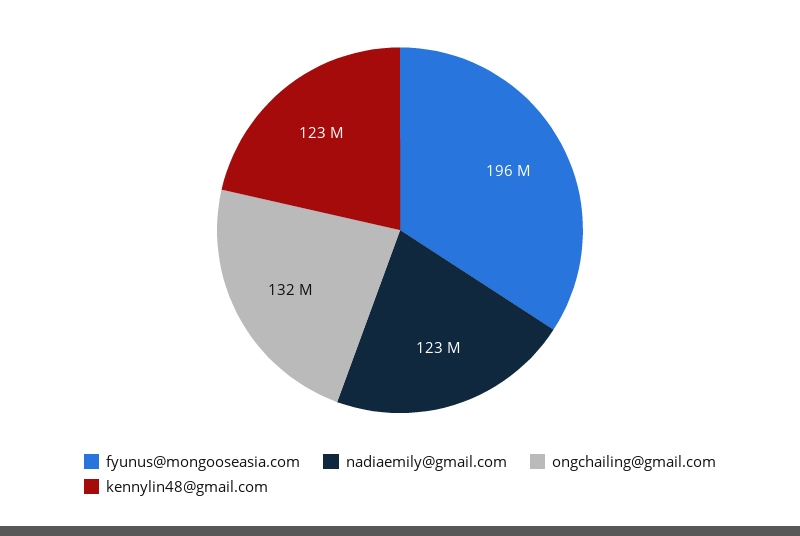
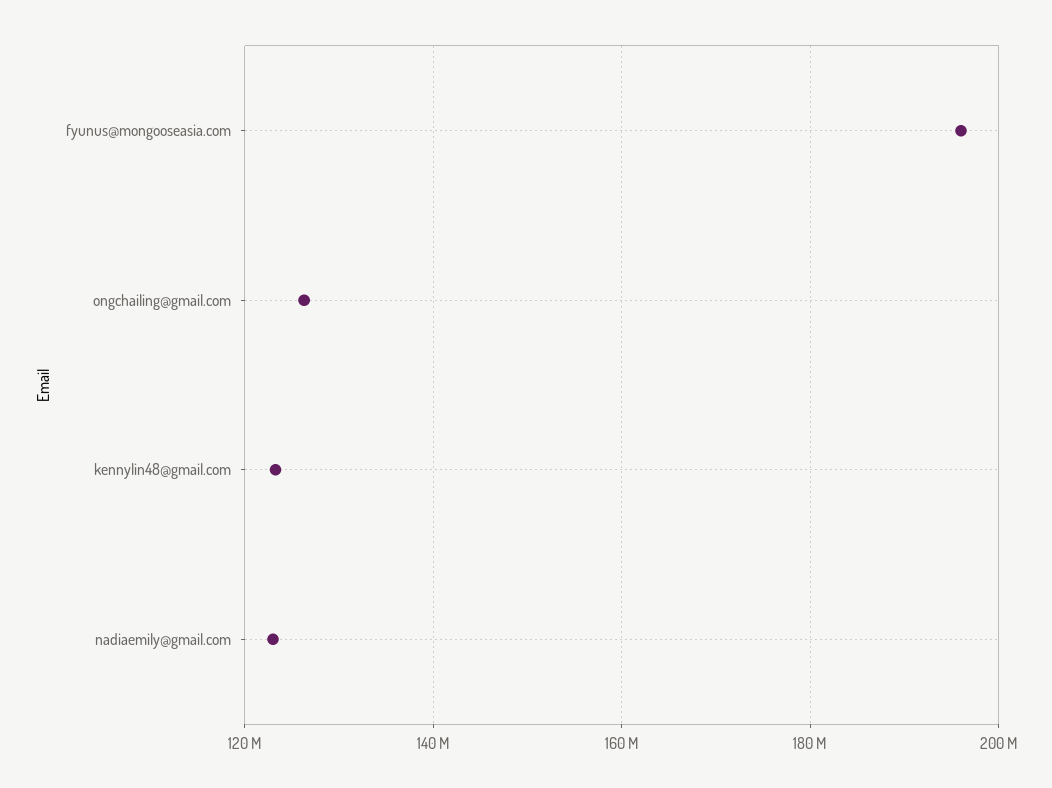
  {
    "fyunus@mongooseasia.com": 196000000,
    "nadiaemily@gmail.com": 123000000,
-   "ongchailing@gmail.com": 132000000,
+   "ongchailing@gmail.com": 126000000,
    "kennylin48@gmail.com": 123000000
  }

